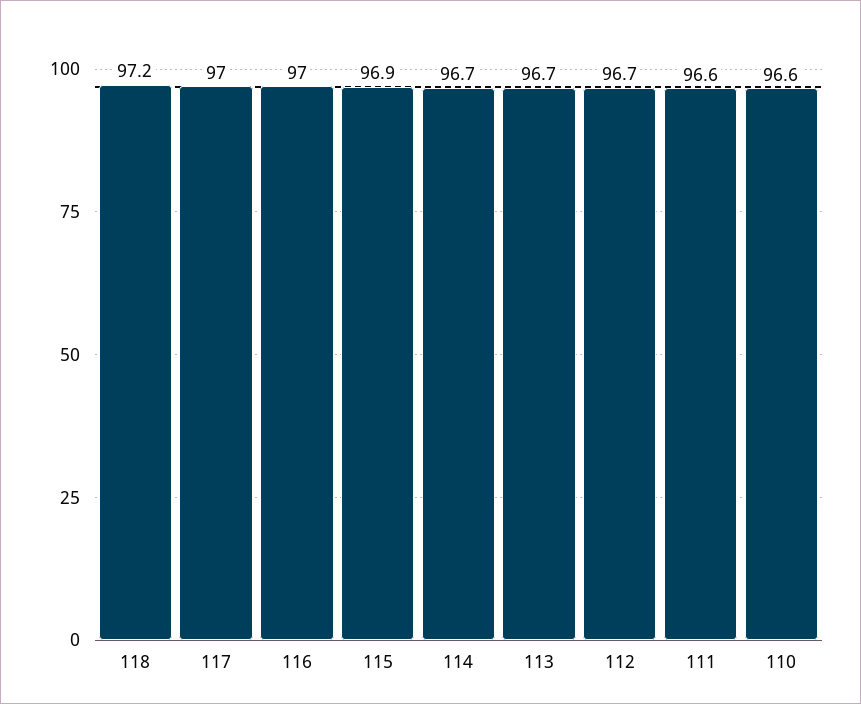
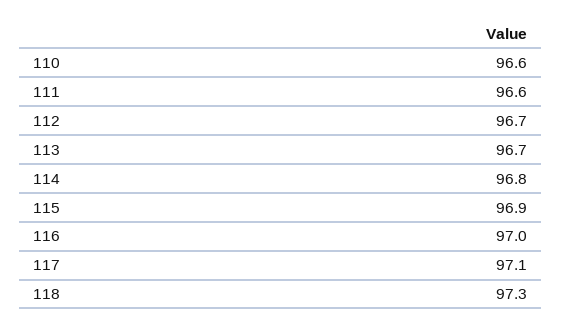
  {
-   "118": 97.2,
+   "118": 97.3,
-   "117": 97,
+   "117": 97.1,
    "116": 97,
    "115": 96.9,
-   "114": 96.7,
+   "114": 96.8,
    "113": 96.7,
    "112": 96.7,
    "111": 96.6,
    "110": 96.6
  }

